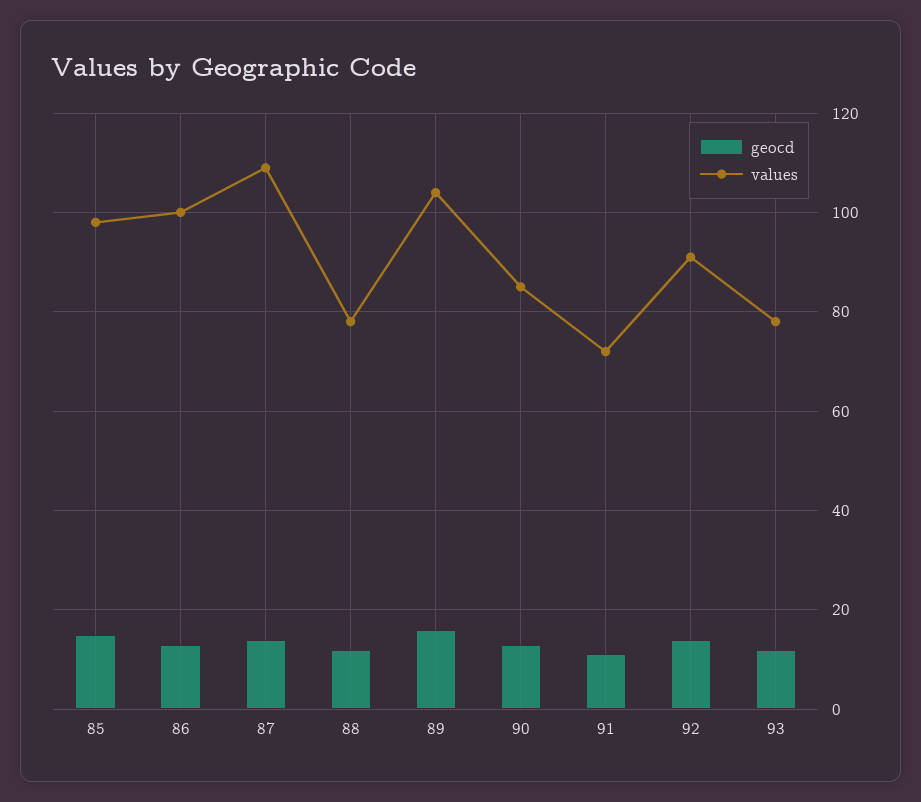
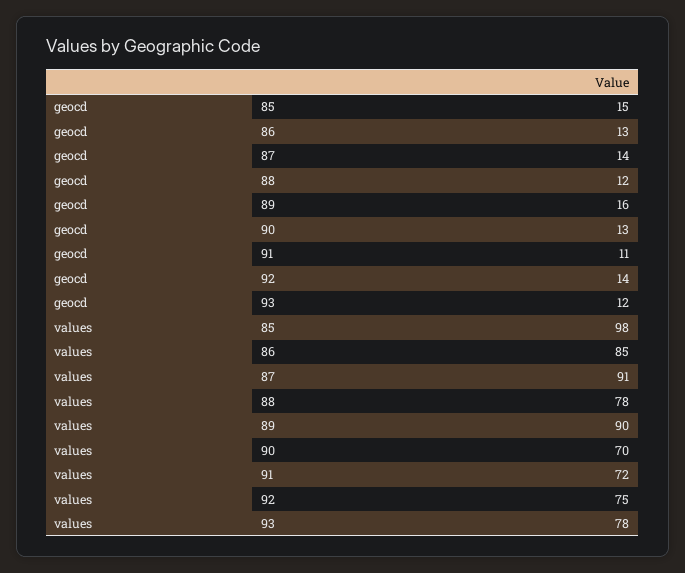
  {
    "geocd": {
      "85": 15,
      "86": 13,
      "87": 14,
      "88": 12,
      "89": 16,
      "90": 13,
      "91": 11,
      "92": 14,
      "93": 12
    },
    "values": {
      "85": 98,
-     "86": 100,
+     "86": 85,
-     "87": 110,
+     "87": 91,
      "88": 78,
-     "89": 105,
+     "89": 90,
-     "90": 85,
+     "90": 70,
      "91": 72,
-     "92": 90,
+     "92": 75,
      "93": 78
    }
  }

